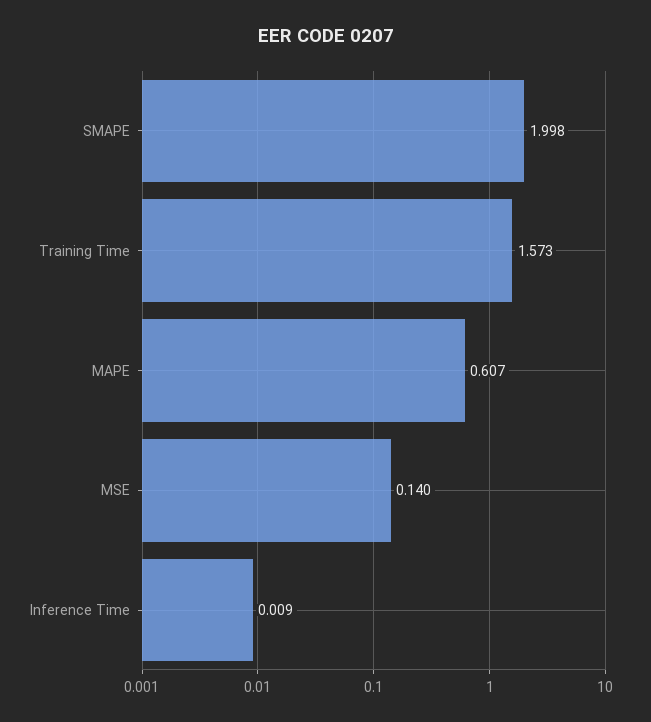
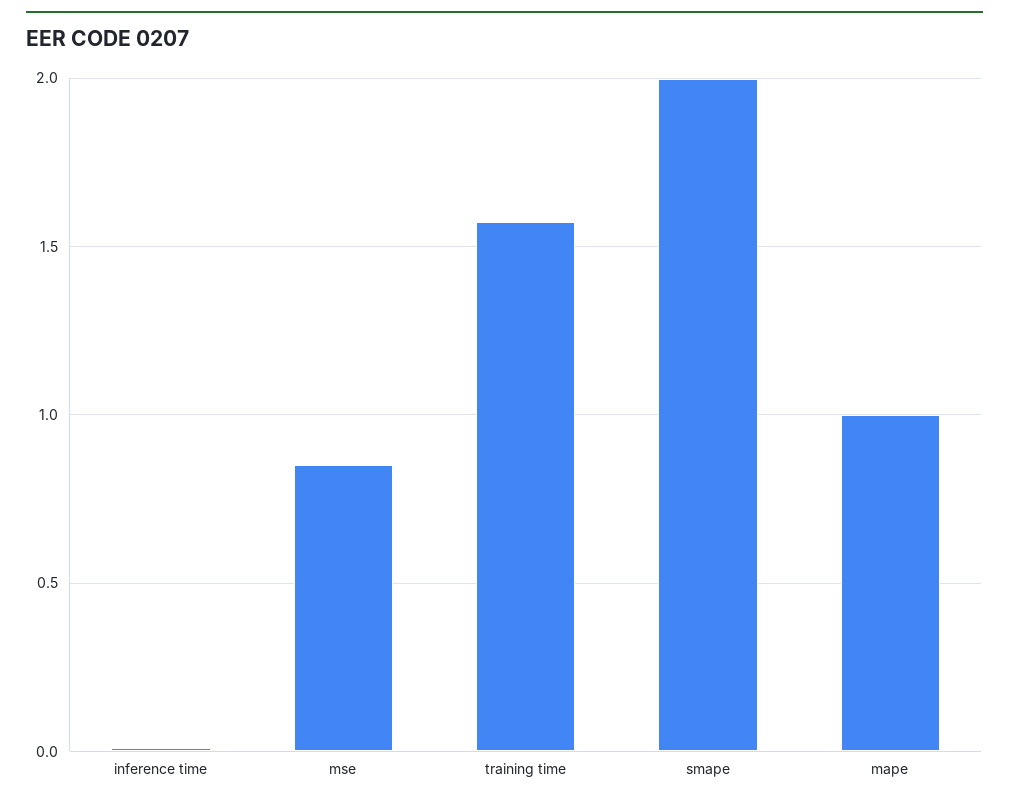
  {
    "SMAPE": 1.998,
    "Training Time": 1.573,
-   "MAPE": 0.607,
+   "MAPE": 1,
-   "MSE": 0.14,
+   "MSE": 0.85,
    "Inference Time": 0.009
  }

